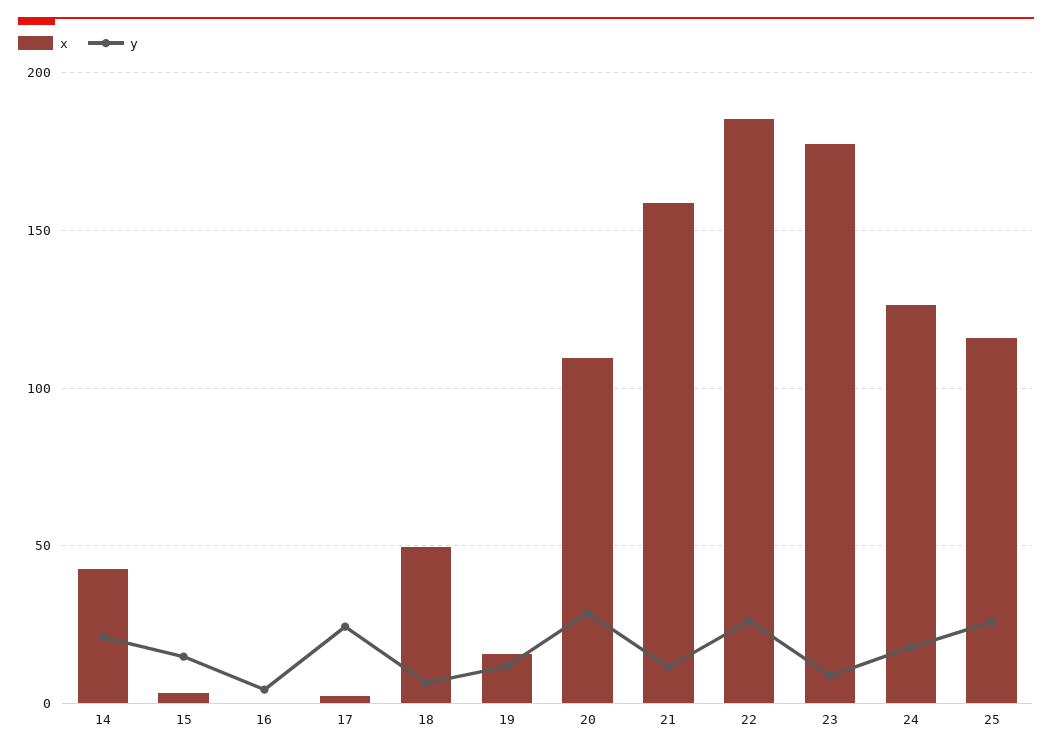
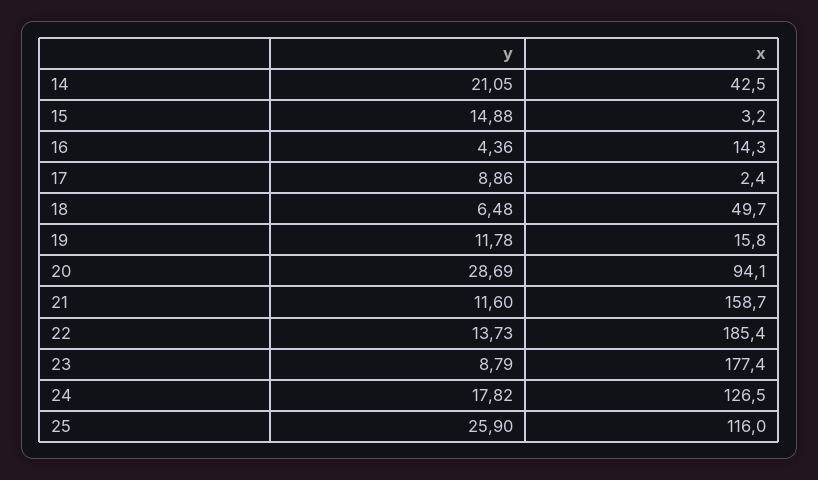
  {
    "x": {
      "14": 42.5,
      "15": 3.2,
-     "16": 0,
+     "16": 14.3,
      "17": 2.4,
      "18": 49.7,
      "19": 15.8,
-     "20": 110,
+     "20": 94.1,
      "21": 158.7,
      "22": 185.4,
      "23": 177.4,
      "24": 126.5,
      "25": 116
    },
    "y": {
      "14": 21.05,
      "15": 14.88,
      "16": 4.36,
-     "17": 25,
+     "17": 8.86,
      "18": 6.48,
      "19": 11.78,
      "20": 28.69,
      "21": 11.6,
-     "22": 25,
+     "22": 13.73,
      "23": 8.79,
      "24": 17.82,
      "25": 25.9
    }
  }

